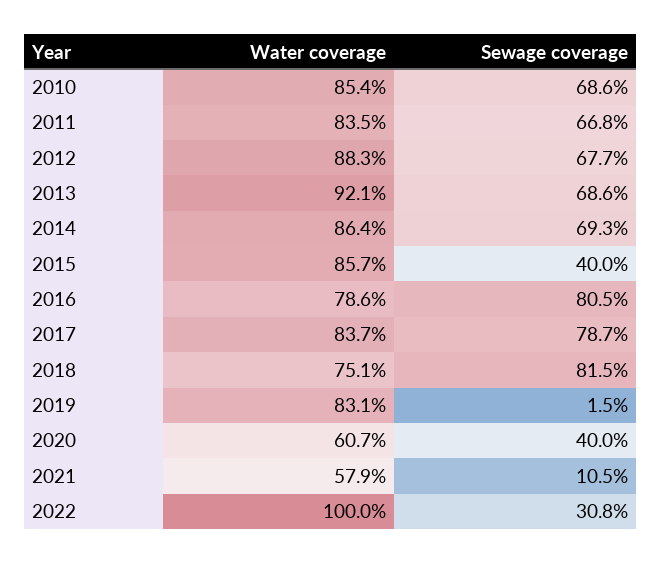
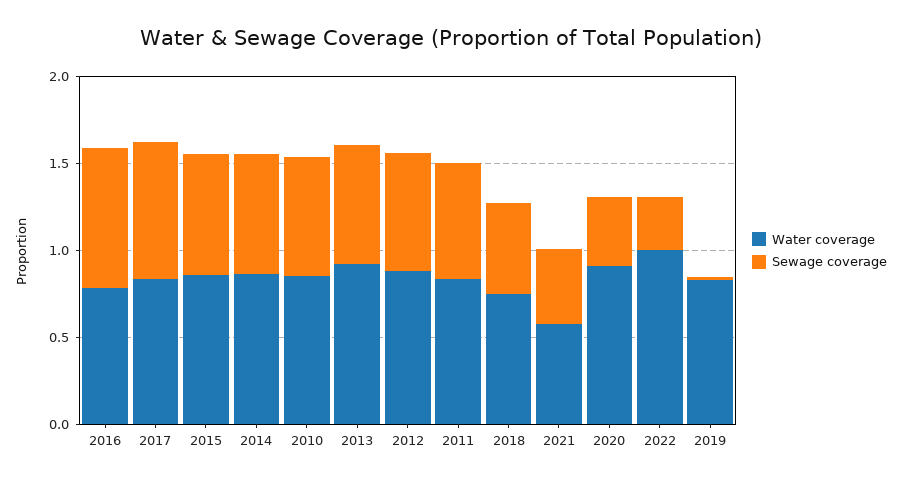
  {
    "Water coverage": {
      "2010": 0.854,
      "2011": 0.835,
      "2012": 0.883,
      "2013": 0.921,
      "2014": 0.864,
      "2015": 0.857,
      "2016": 0.786,
      "2017": 0.837,
      "2018": 0.751,
      "2019": 0.831,
-     "2020": 0.607,
+     "2020": 0.9,
      "2021": 0.579,
      "2022": 1
    },
    "Sewage coverage": {
      "2010": 0.686,
      "2011": 0.668,
      "2012": 0.677,
      "2013": 0.686,
      "2014": 0.693,
-     "2015": 0.4,
+     "2015": 0.7,
      "2016": 0.805,
      "2017": 0.787,
-     "2018": 0.815,
+     "2018": 0.5,
      "2019": 0.015,
      "2020": 0.4,
-     "2021": 0.105,
+     "2021": 0.4,
      "2022": 0.308
    }
  }

